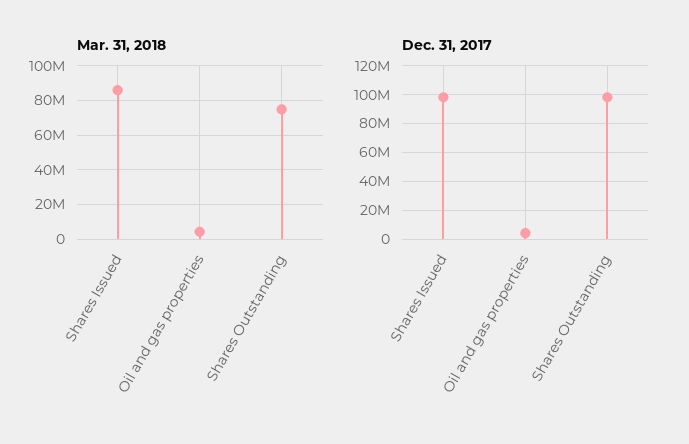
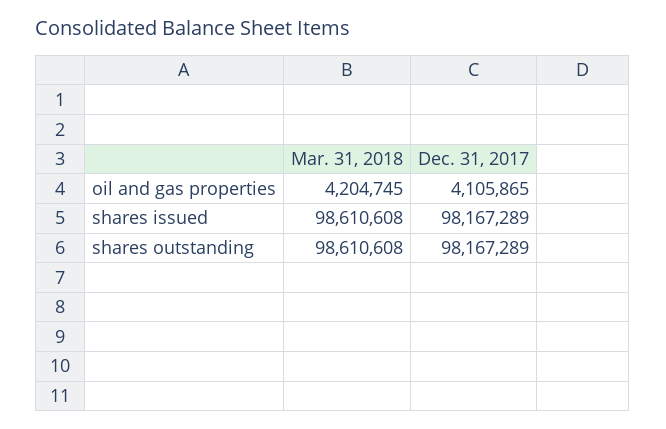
  {
    "Mar. 31, 2018": {
-     "Shares Issued": 85000000,
+     "Shares Issued": 98610608,
      "Oil and gas properties": 4204745,
-     "Shares Outstanding": 75000000
+     "Shares Outstanding": 98610608
    },
    "Dec. 31, 2017": {
      "Shares Issued": 98167289,
      "Oil and gas properties": 4105865,
      "Shares Outstanding": 98167289
    }
  }

